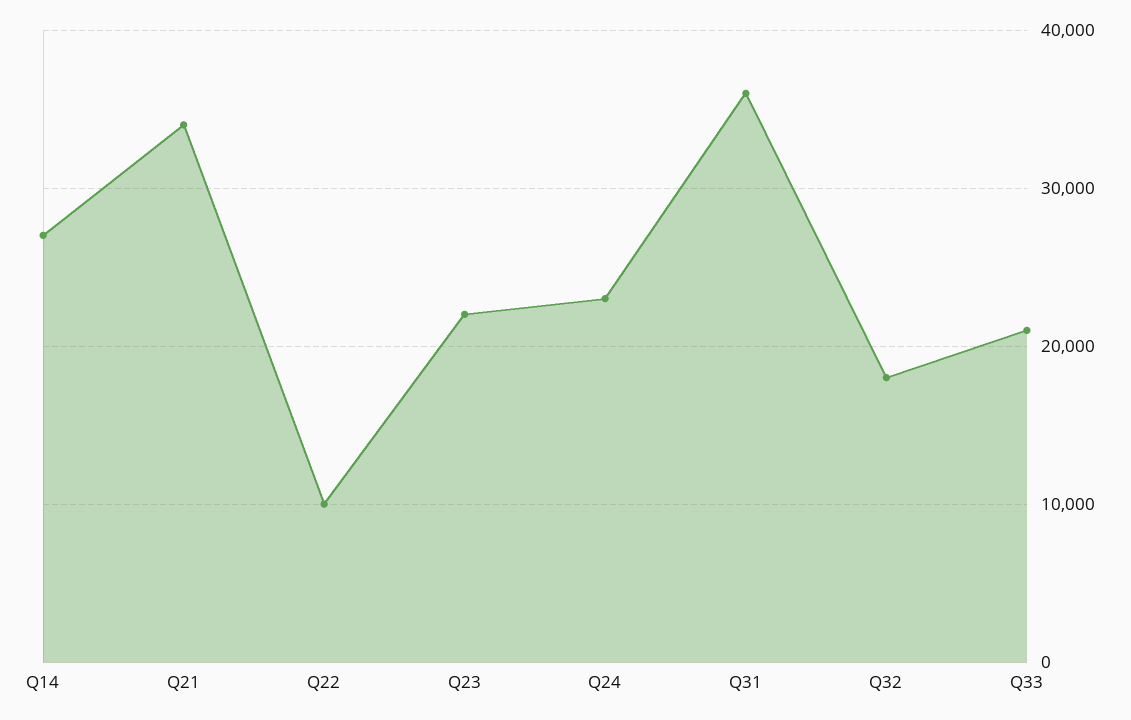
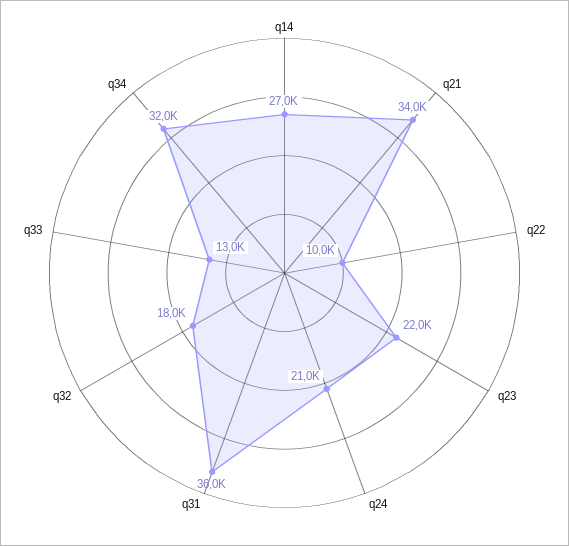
  {
    "Q14": 27000,
    "Q21": 34000,
    "Q22": 10000,
    "Q23": 22000,
-   "Q24": 23000,
+   "Q24": 21000,
    "Q31": 36000,
    "Q32": 18000,
-   "Q33": 21000
+   "Q33": 13000,
+   "q34": 32000
  }

